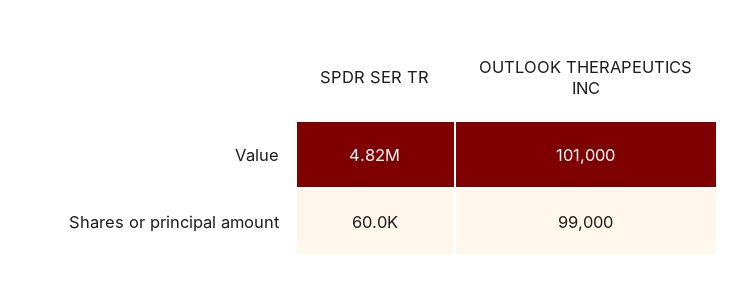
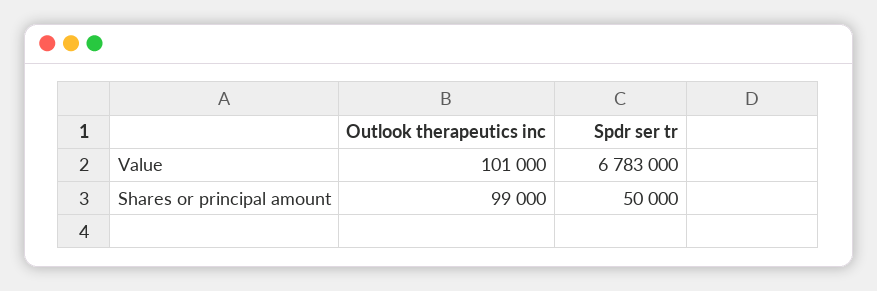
  {
    "SPDR SER TR": {
-     "Value": 4820000,
+     "Value": 6783000,
-     "Shares or principal amount": 60000
+     "Shares or principal amount": 50000
    },
    "OUTLOOK THERAPEUTICS INC": {
      "Value": 101000,
      "Shares or principal amount": 99000
    }
  }

